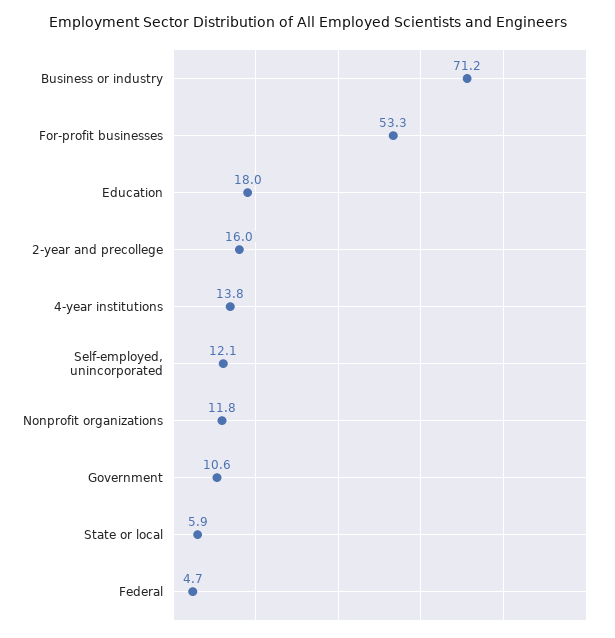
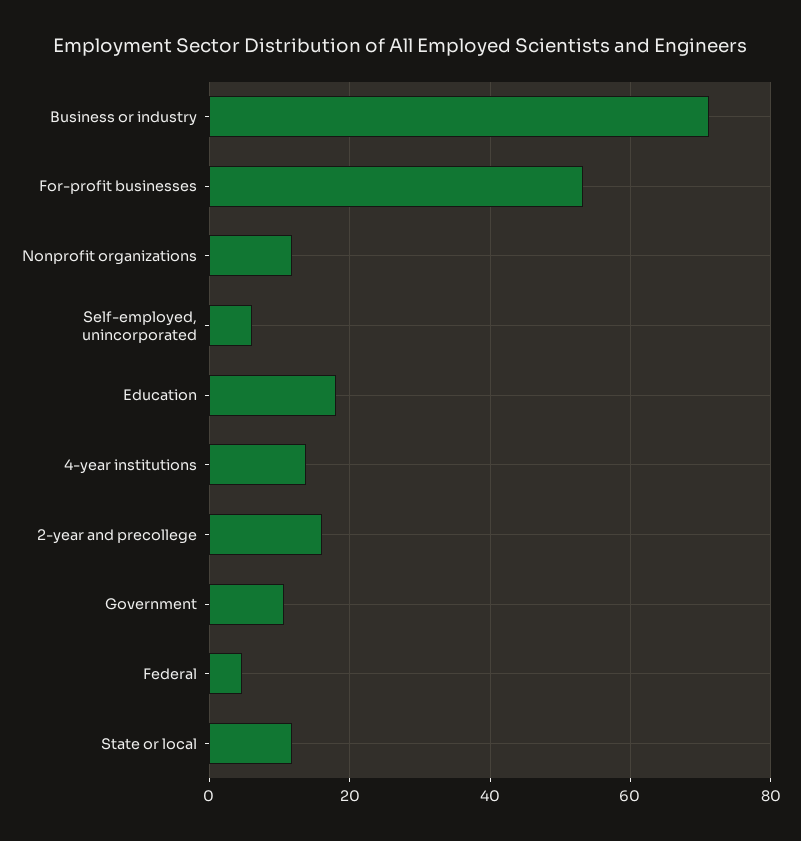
  {
    "Business or industry": 71.2,
    "For-profit businesses": 53.3,
    "Education": 18,
    "2-year and precollege": 16,
    "4-year institutions": 13.8,
-   "Self-employed, unincorporated": 12.1,
+   "Self-employed, unincorporated": 6,
    "Nonprofit organizations": 11.8,
    "Government": 10.6,
-   "State or local": 5.9,
+   "State or local": 12,
    "Federal": 4.7
  }

